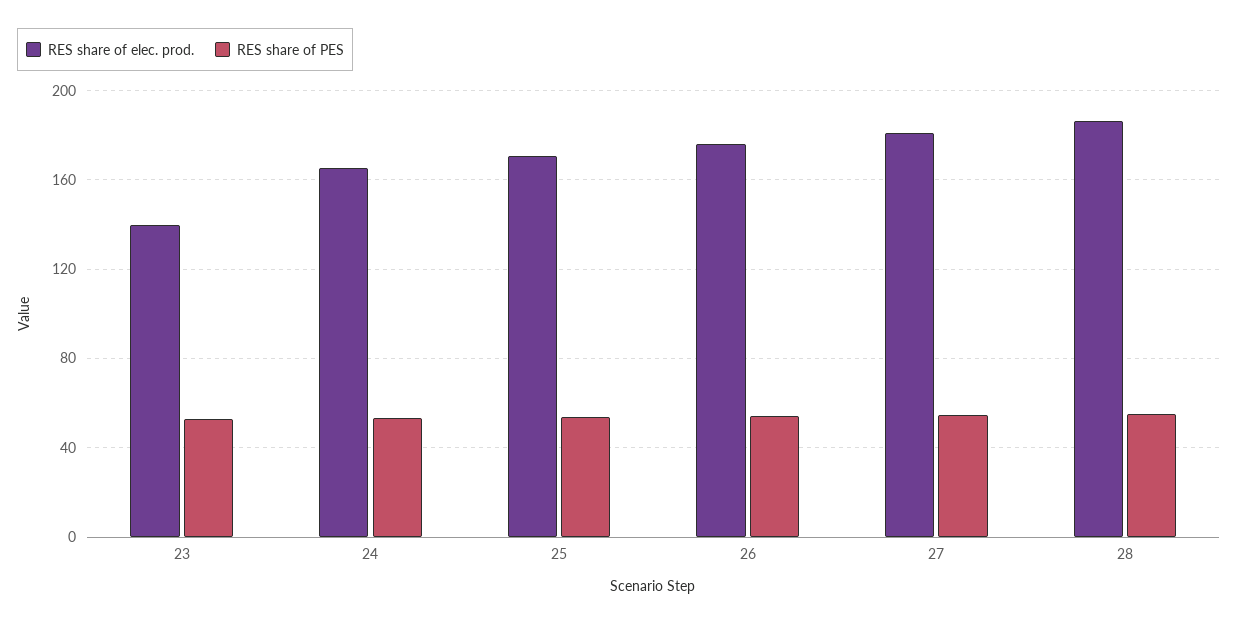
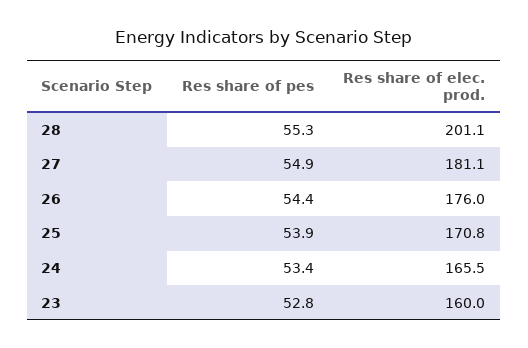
  {
    "RES share of elec. prod.": {
-     "23": 140,
+     "23": 160,
      "24": 165.5,
      "25": 170.8,
      "26": 176,
      "27": 181.1,
-     "28": 185
+     "28": 201.1
    },
    "RES share of PES": {
      "23": 52.8,
      "24": 53.4,
      "25": 53.9,
      "26": 54.4,
      "27": 54.9,
      "28": 55.3
    }
  }

